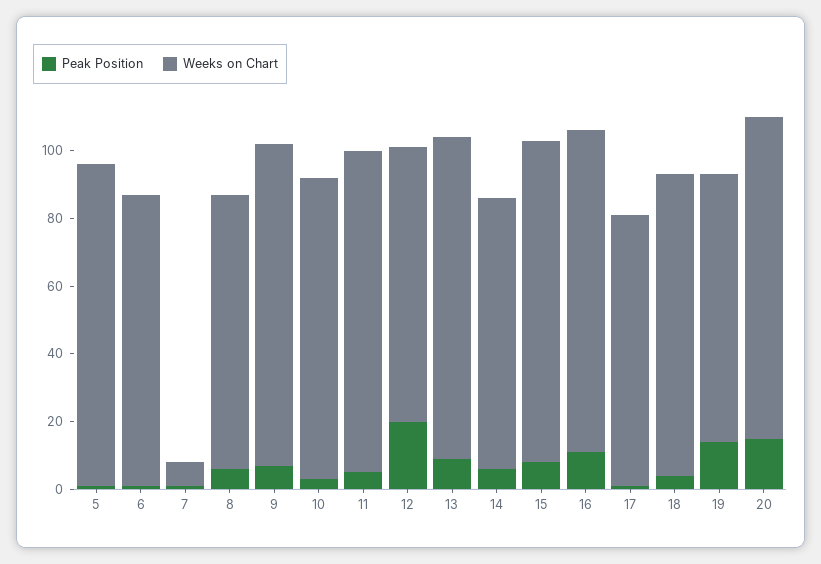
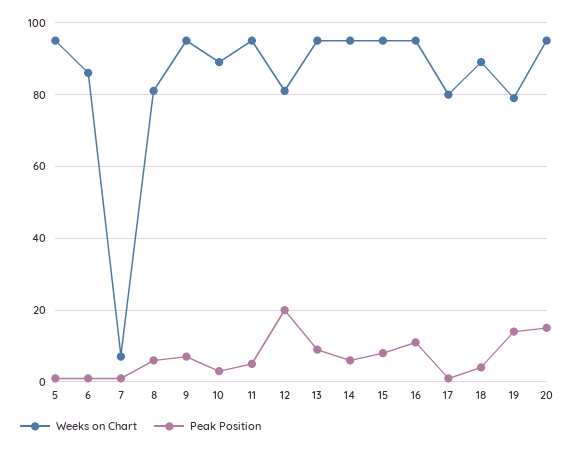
  {
    "Peak Position": {
      "5": 0,
      "6": 0,
      "7": 0,
      "8": 5,
      "9": 5,
      "10": 5,
      "11": 5,
      "12": 20,
      "13": 10,
      "14": 5,
      "15": 10,
      "16": 10,
      "17": 0,
      "18": 5,
      "19": 15,
      "20": 15
    },
    "Weeks on Chart": {
      "5": 95,
      "6": 85,
      "7": 5,
      "8": 80,
      "9": 95,
      "10": 90,
      "11": 95,
      "12": 80,
      "13": 95,
-     "14": 80,
+     "14": 95,
      "15": 95,
      "16": 95,
      "17": 80,
      "18": 90,
      "19": 80,
      "20": 95
    }
  }

